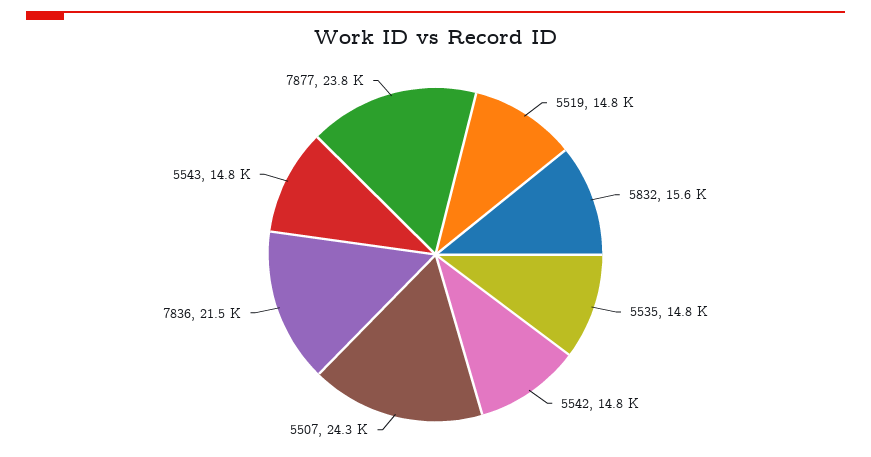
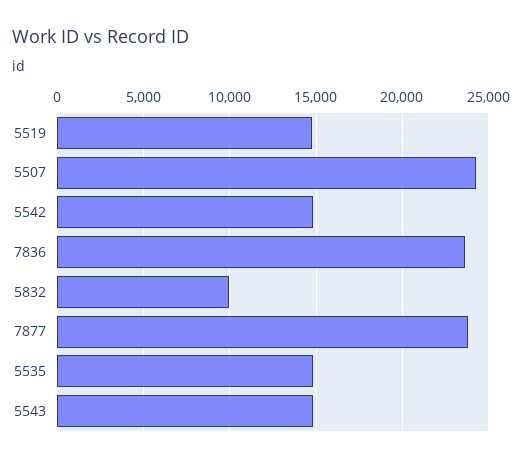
  {
    "5519": 14800,
-   "5832": 15600,
+   "5832": 10000,
    "5535": 14800,
    "5542": 14800,
    "5507": 24300,
-   "7836": 21500,
+   "7836": 23500,
    "5543": 14800,
    "7877": 23800
  }

